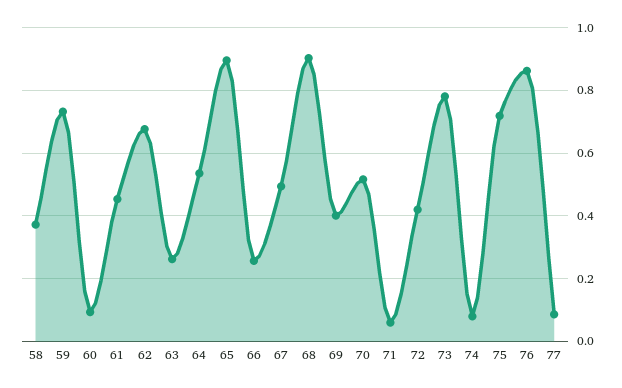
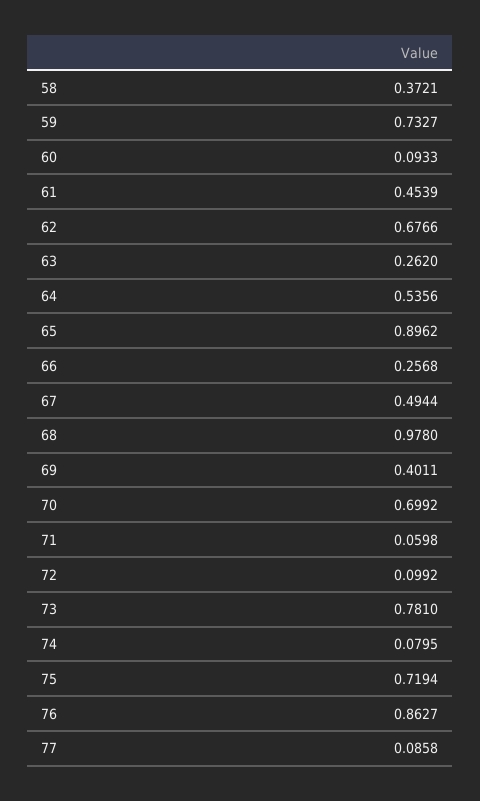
  {
    "58": 0.3721,
    "59": 0.7327,
    "60": 0.0933,
    "61": 0.4539,
    "62": 0.6766,
    "63": 0.262,
    "64": 0.5356,
    "65": 0.8962,
    "66": 0.2568,
    "67": 0.4944,
-   "68": 0.9,
+   "68": 0.978,
    "69": 0.4011,
-   "70": 0.52,
+   "70": 0.6992,
    "71": 0.0598,
-   "72": 0.42,
+   "72": 0.0992,
    "73": 0.781,
    "74": 0.0795,
    "75": 0.7194,
    "76": 0.8627,
    "77": 0.0858
  }

